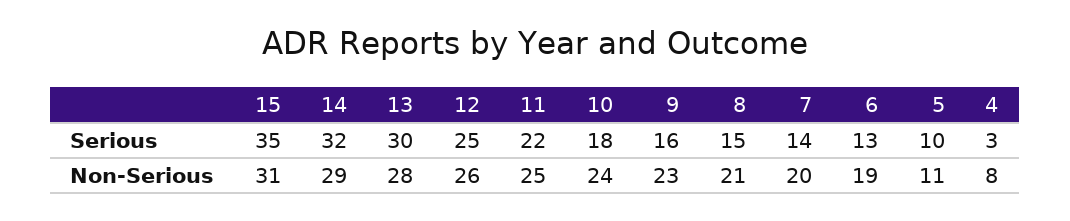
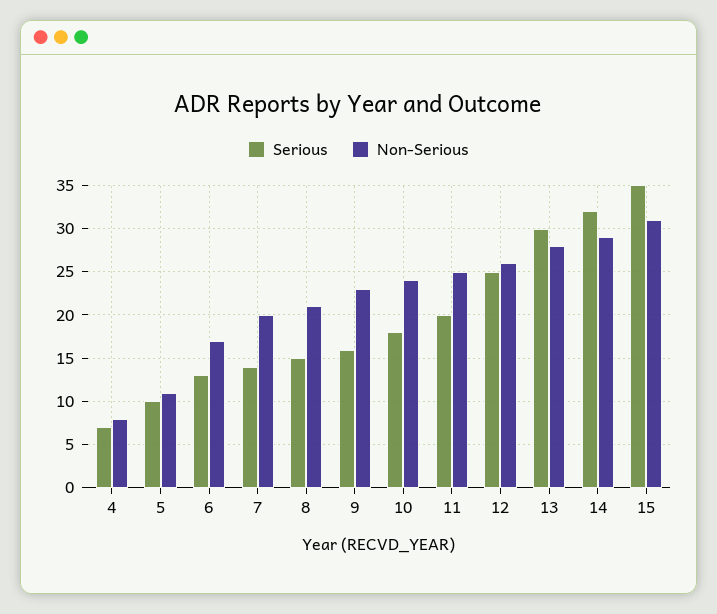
  {
    "Serious": {
      "15": 35,
      "14": 32,
      "13": 30,
      "12": 25,
-     "11": 22,
+     "11": 20,
      "10": 18,
      "9": 16,
      "8": 15,
      "7": 14,
      "6": 13,
      "5": 10,
-     "4": 3
+     "4": 7
    },
    "Non-Serious": {
      "15": 31,
      "14": 29,
      "13": 28,
      "12": 26,
      "11": 25,
      "10": 24,
      "9": 23,
      "8": 21,
      "7": 20,
-     "6": 19,
+     "6": 17,
      "5": 11,
      "4": 8
    }
  }

